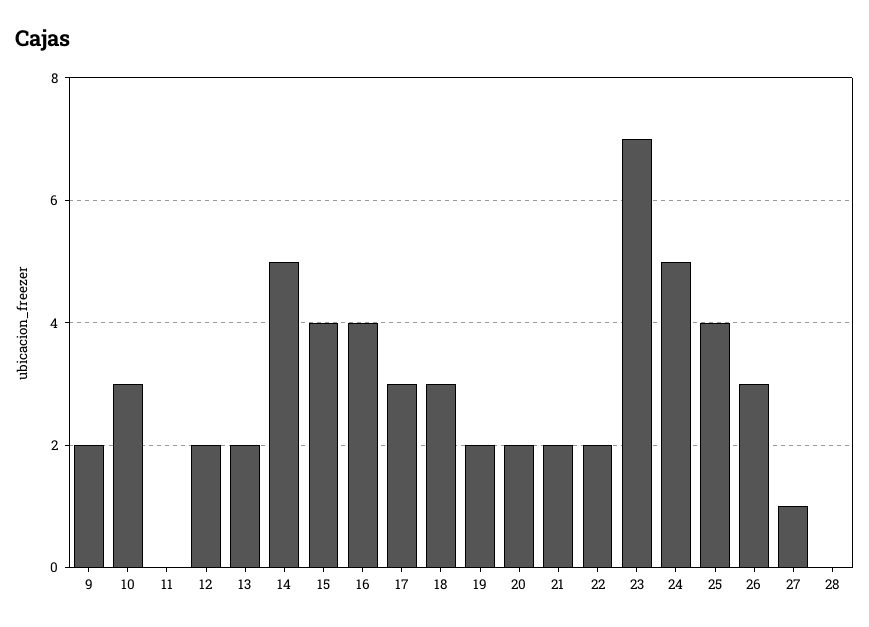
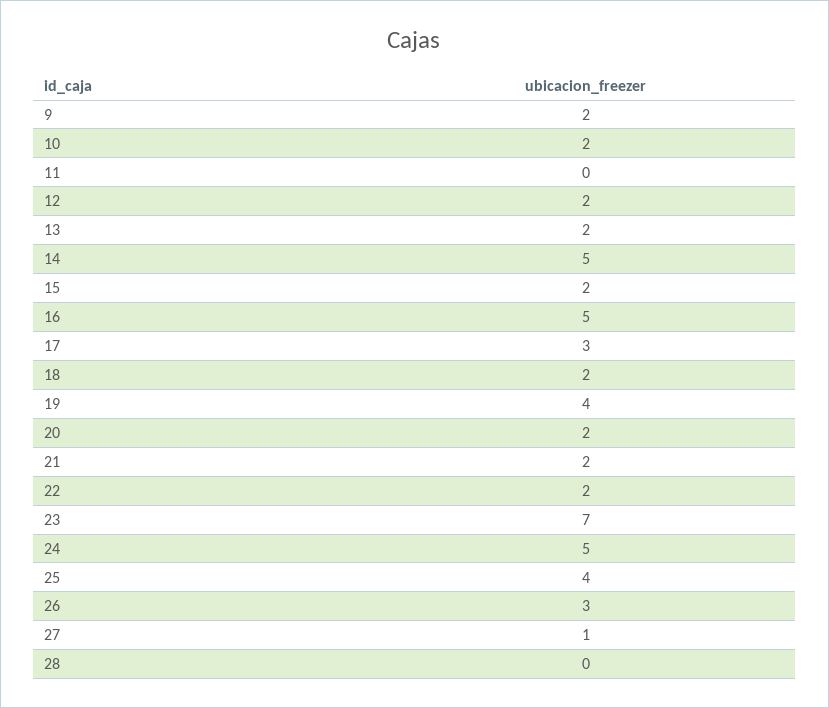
  {
    "9": 2,
-   "10": 3,
+   "10": 2,
    "11": 0,
    "12": 2,
    "13": 2,
    "14": 5,
-   "15": 4,
+   "15": 2,
-   "16": 4,
+   "16": 5,
    "17": 3,
-   "18": 3,
+   "18": 2,
-   "19": 2,
+   "19": 4,
    "20": 2,
    "21": 2,
    "22": 2,
    "23": 7,
    "24": 5,
    "25": 4,
    "26": 3,
    "27": 1,
    "28": 0
  }

